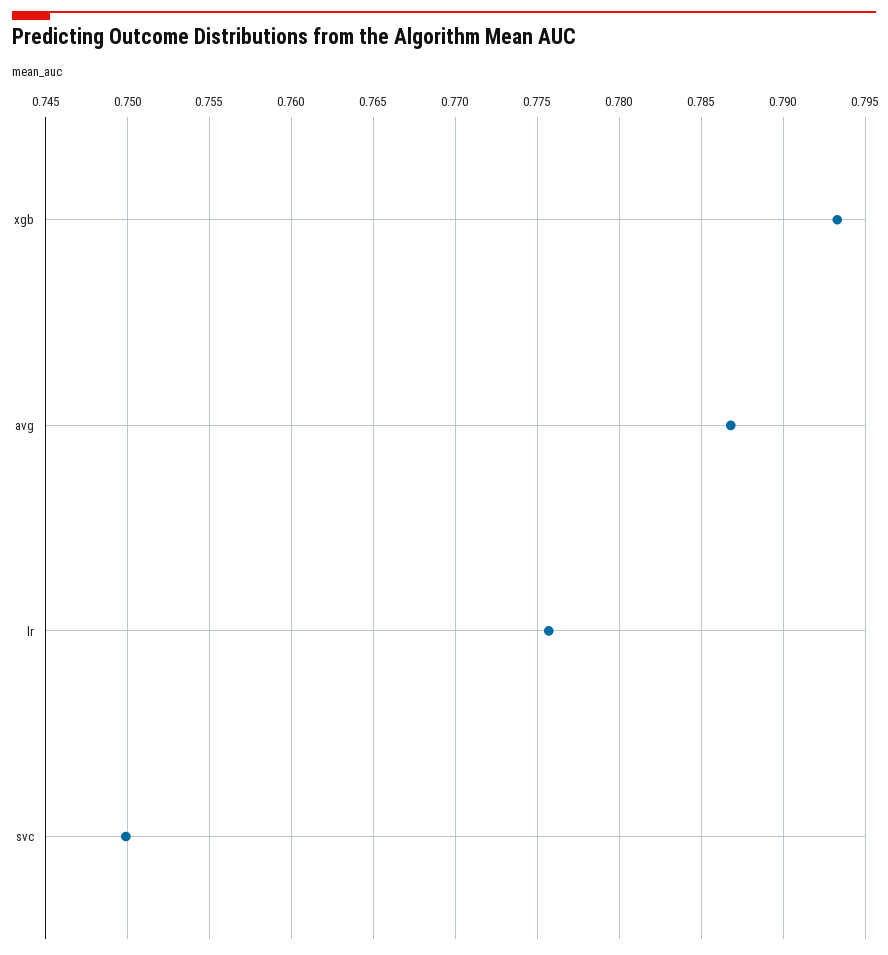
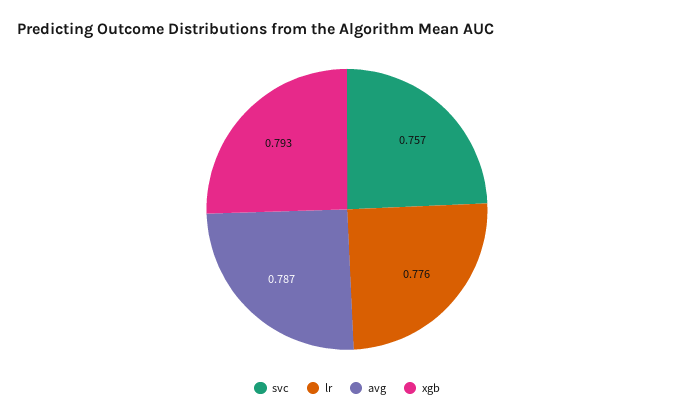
  {
    "xgb": 0.793,
    "avg": 0.787,
    "lr": 0.776,
-   "svc": 0.75
+   "svc": 0.757
  }

